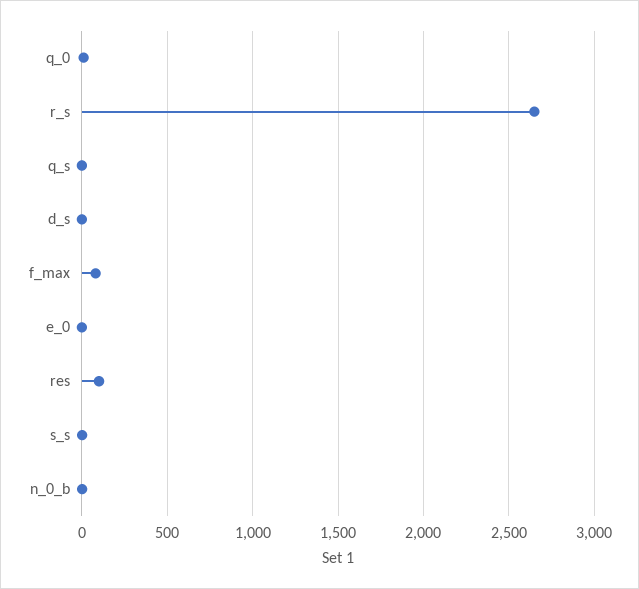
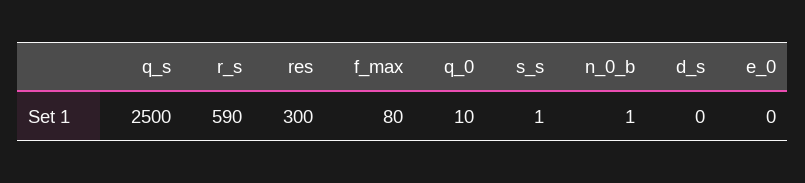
  {
    "q_0": 10,
-   "r_s": 2650,
+   "r_s": 590,
-   "q_s": 0,
+   "q_s": 2500,
    "d_s": 0,
    "f_max": 80,
    "e_0": 0,
-   "res": 100,
+   "res": 300,
    "s_s": 1,
    "n_0_b": 1
  }

